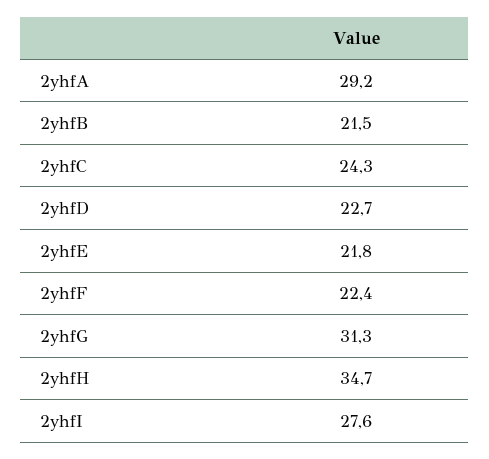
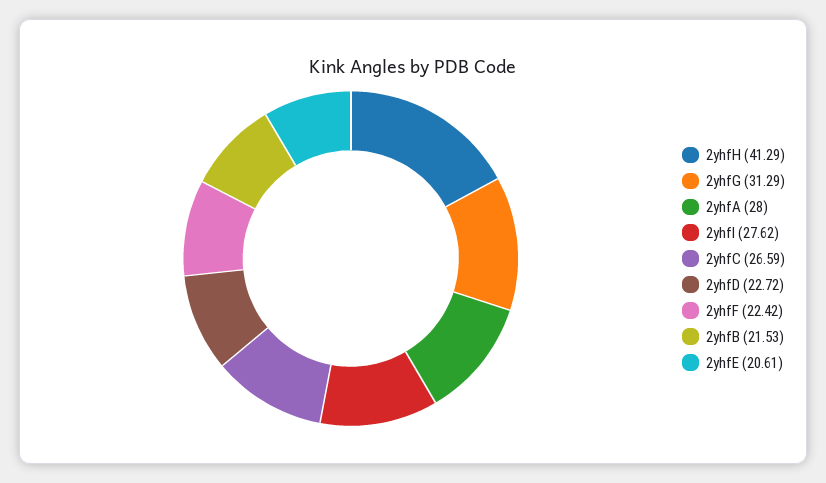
  {
-   "2yhfA": 29.2,
+   "2yhfA": 28,
    "2yhfB": 21.53,
-   "2yhfC": 24.3,
+   "2yhfC": 26.59,
    "2yhfD": 22.72,
-   "2yhfE": 21.8,
+   "2yhfE": 20.61,
    "2yhfF": 22.42,
    "2yhfG": 31.29,
-   "2yhfH": 34.7,
+   "2yhfH": 41.29,
    "2yhfI": 27.62
  }

